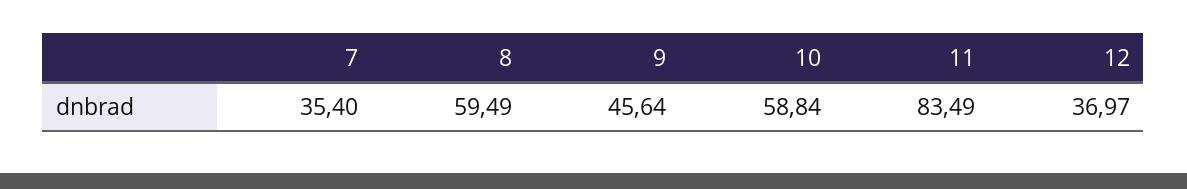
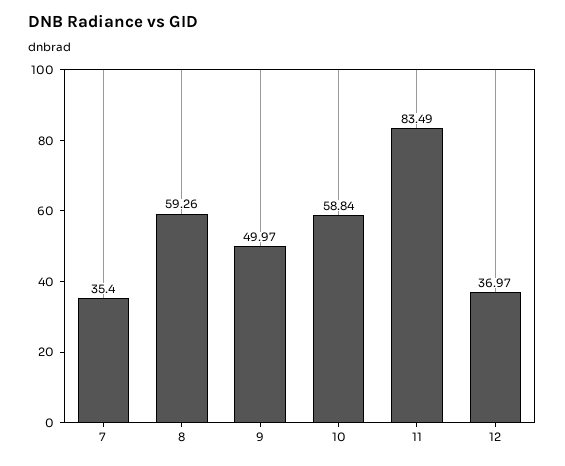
  {
    "7": 35.4,
-   "8": 59.49,
+   "8": 59.26,
-   "9": 45.64,
+   "9": 49.97,
    "10": 58.84,
    "11": 83.49,
    "12": 36.97
  }

